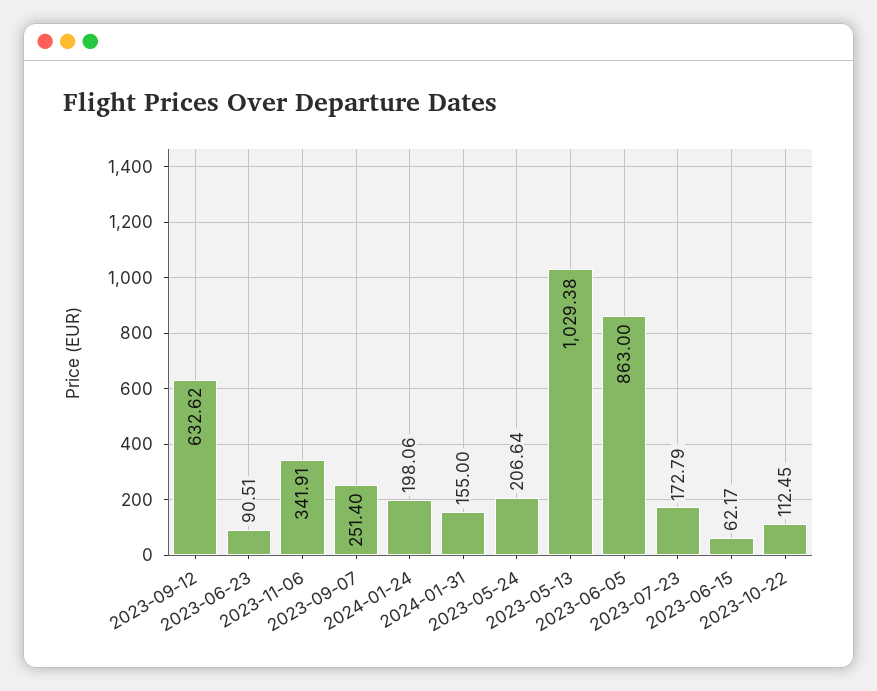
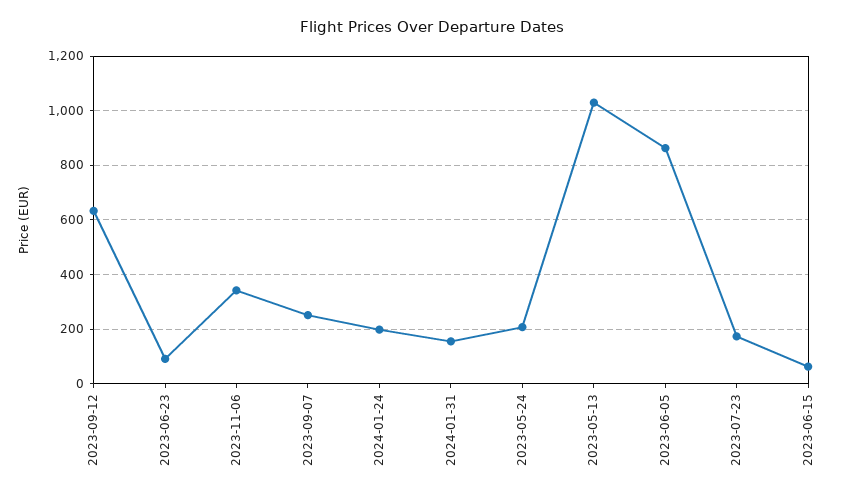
  {
    "2023-09-12": 632.62,
    "2023-06-23": 90.51,
    "2023-11-06": 341.91,
    "2023-09-07": 251.4,
    "2024-01-24": 198.06,
    "2024-01-31": 155,
    "2023-05-24": 206.64,
    "2023-05-13": 1029.38,
    "2023-06-05": 863,
    "2023-07-23": 172.79,
-   "2023-06-15": 62.17,
+   "2023-06-15": 62.17
-   "2023-10-22": 112.45
  }

